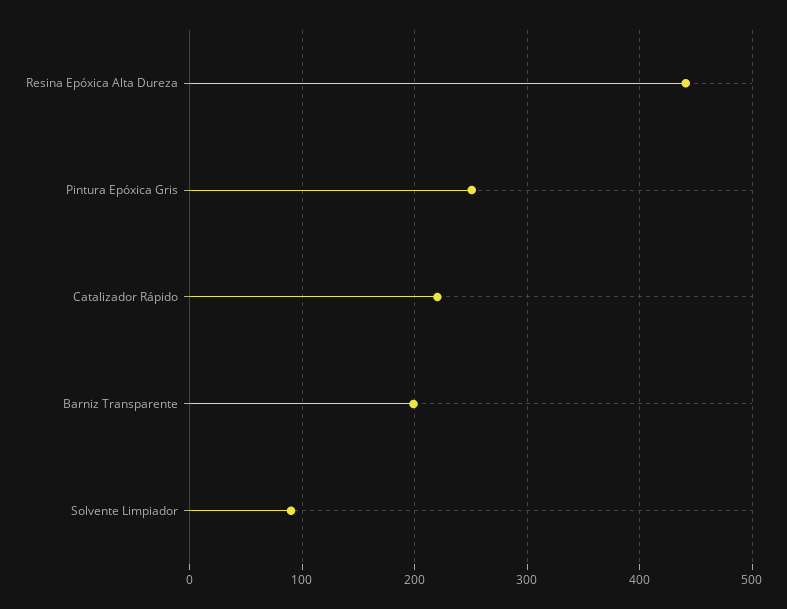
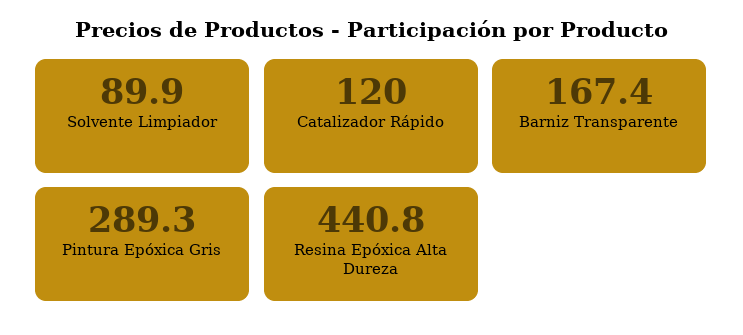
  {
    "Resina Epóxica Alta Dureza": 440.8,
-   "Pintura Epóxica Gris": 250,
+   "Pintura Epóxica Gris": 289.3,
-   "Catalizador Rápido": 220,
+   "Catalizador Rápido": 120,
-   "Barniz Transparente": 200,
+   "Barniz Transparente": 167.4,
    "Solvente Limpiador": 89.9
  }

